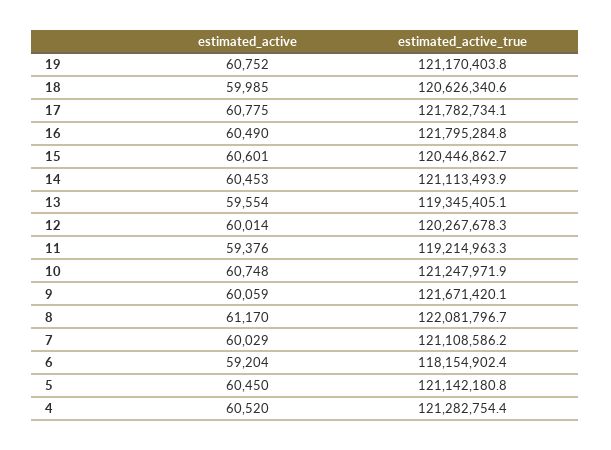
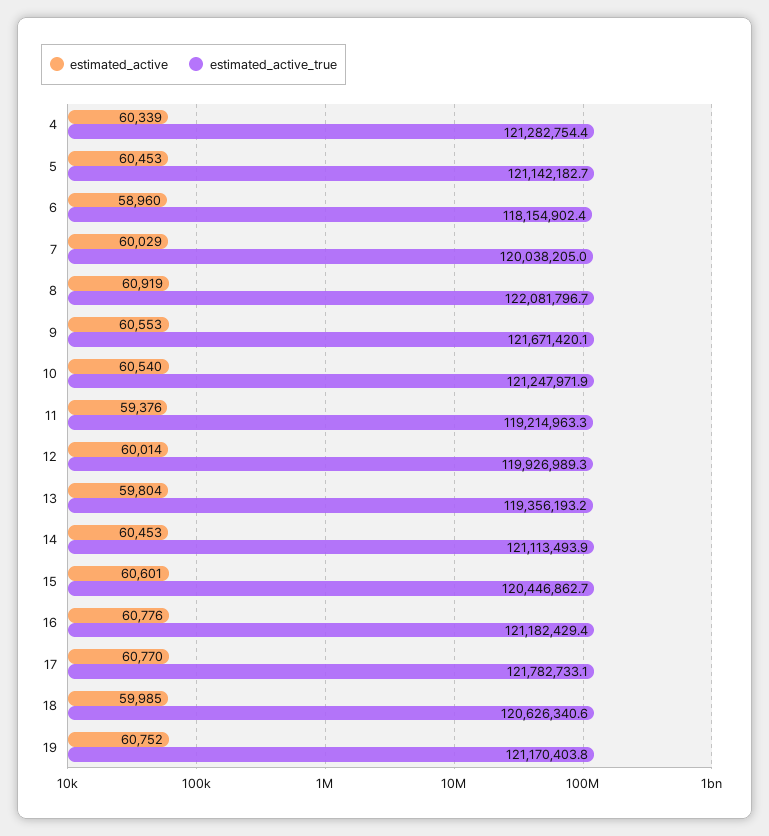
  {
    "estimated_active": {
      "19": 60752,
      "18": 59985,
-     "17": 60775,
+     "17": 60770,
-     "16": 60490,
+     "16": 60776,
      "15": 60601,
      "14": 60453,
-     "13": 59554,
+     "13": 59804,
      "12": 60014,
      "11": 59376,
-     "10": 60748,
+     "10": 60540,
-     "9": 60059,
+     "9": 60553,
-     "8": 61170,
+     "8": 60919,
      "7": 60029,
-     "6": 59204,
+     "6": 58960,
-     "5": 60450,
+     "5": 60453,
-     "4": 60520
+     "4": 60339
    },
    "estimated_active_true": {
      "19": 121170403.8,
      "18": 120626340.6,
-     "17": 121782734.1,
+     "17": 121782733.1,
-     "16": 121795284.8,
+     "16": 121182429.4,
      "15": 120446862.7,
      "14": 121113493.9,
-     "13": 119345405.1,
+     "13": 119356193.2,
-     "12": 120267678.3,
+     "12": 119926989.3,
      "11": 119214963.3,
      "10": 121247971.9,
      "9": 121671420.1,
      "8": 122081796.7,
-     "7": 121108586.2,
+     "7": 120038205,
      "6": 118154902.4,
-     "5": 121142180.8,
+     "5": 121142182.7,
      "4": 121282754.4
    }
  }

